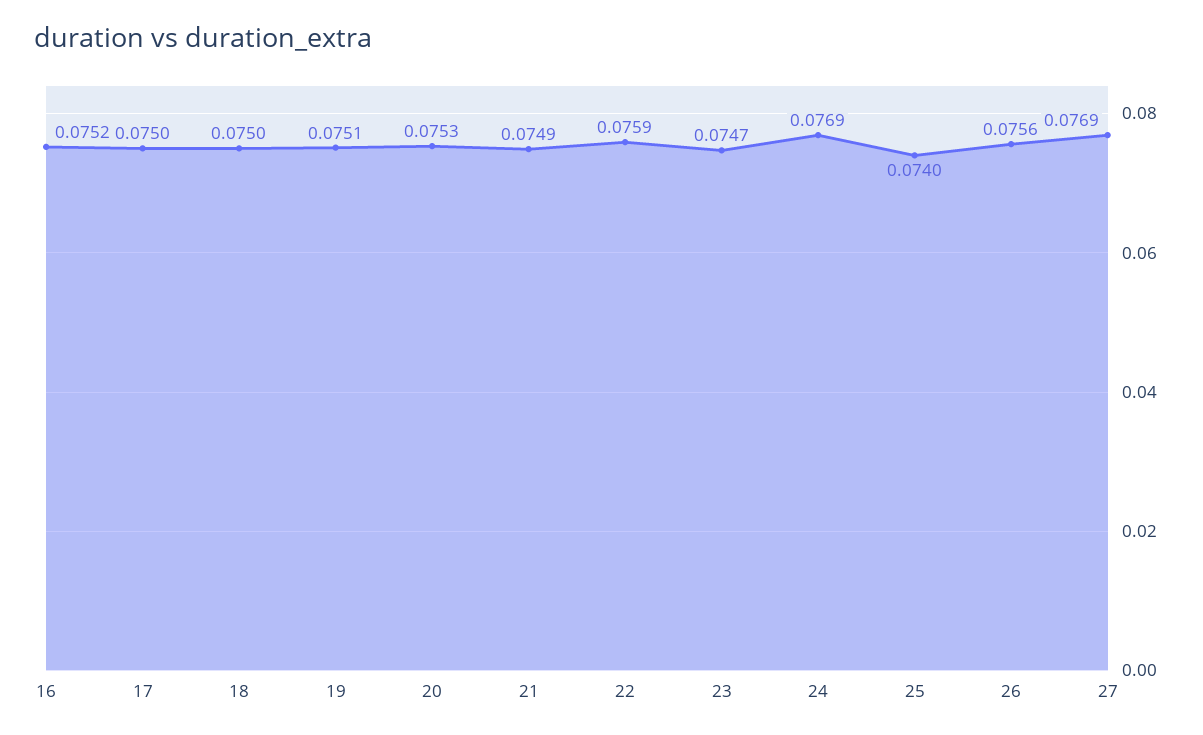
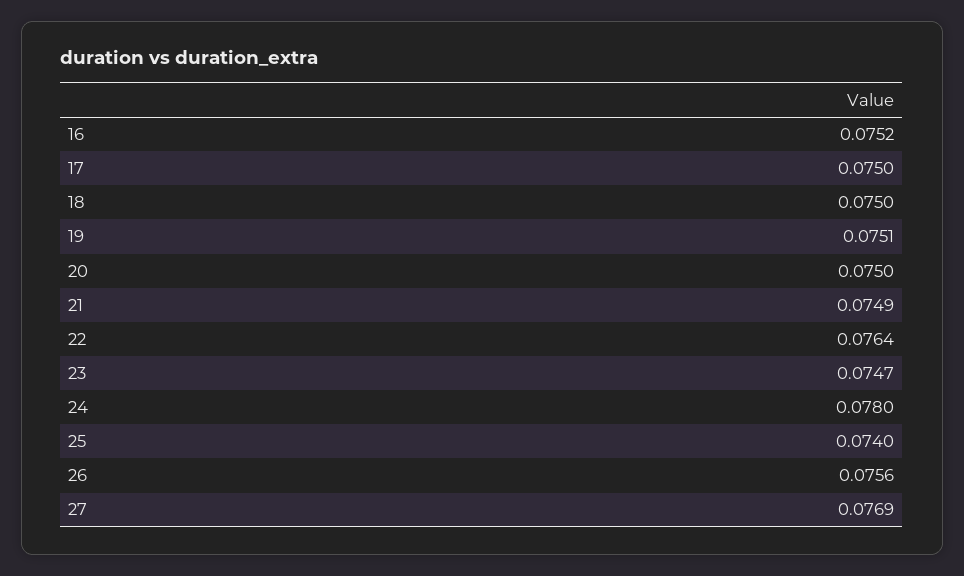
  {
    "16": 0.0752,
    "17": 0.075,
    "18": 0.075,
    "19": 0.0751,
-   "20": 0.0753,
+   "20": 0.075,
    "21": 0.0749,
-   "22": 0.0759,
+   "22": 0.0764,
    "23": 0.0747,
-   "24": 0.0769,
+   "24": 0.078,
    "25": 0.074,
    "26": 0.0756,
    "27": 0.0769
  }

